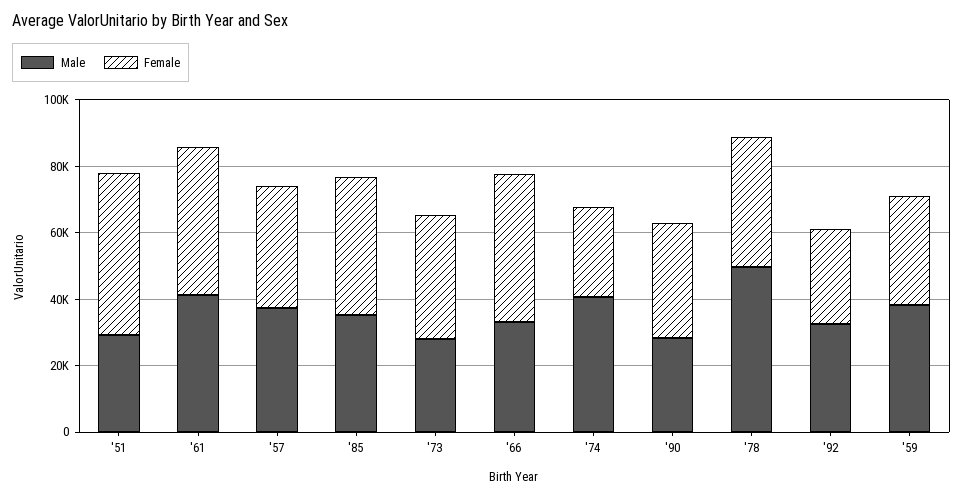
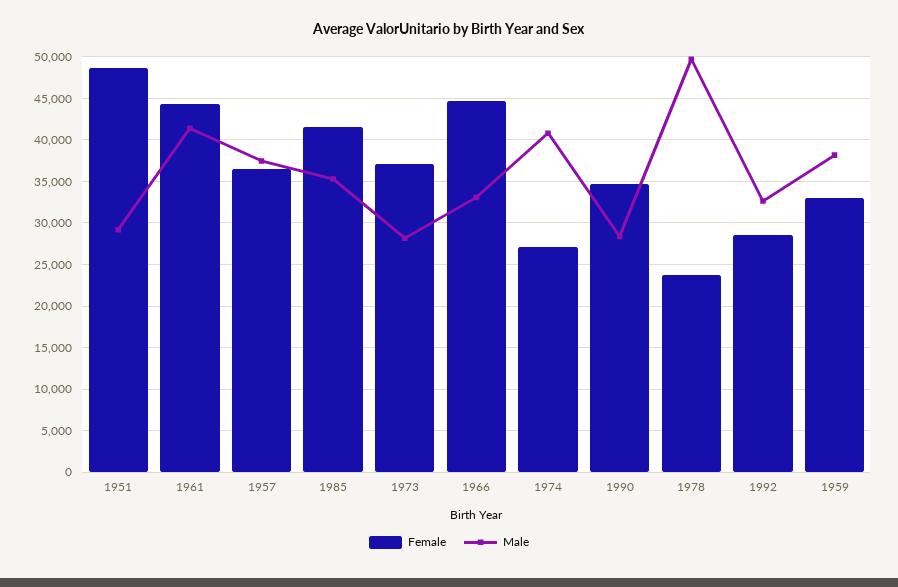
  {
    "Male": {
      "'51": 29000,
      "'61": 41000,
      "'57": 37000,
      "'85": 35000,
      "'73": 28000,
      "'66": 33000,
      "'74": 41000,
      "'90": 28000,
      "'78": 50000,
      "'92": 33000,
      "'59": 38000
    },
    "Female": {
      "'51": 49000,
      "'61": 44000,
      "'57": 37000,
      "'85": 42000,
      "'73": 37000,
      "'66": 45000,
      "'74": 27000,
      "'90": 35000,
-     "'78": 40000,
+     "'78": 24000,
      "'92": 29000,
      "'59": 33000
    }
  }

